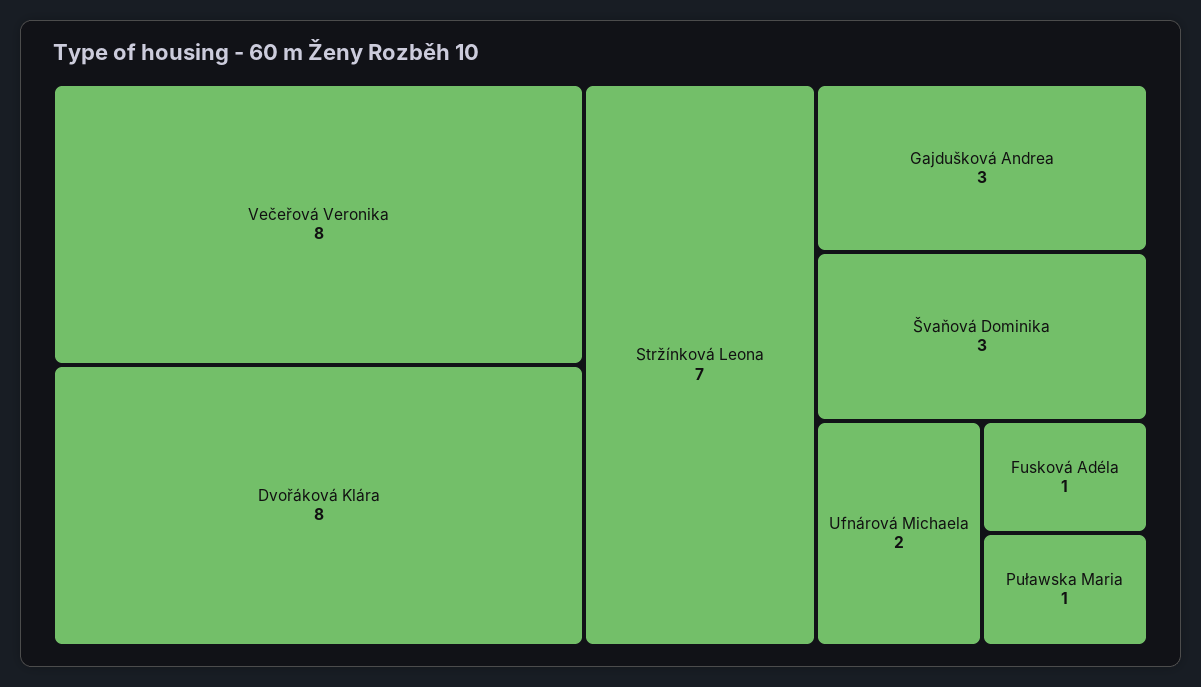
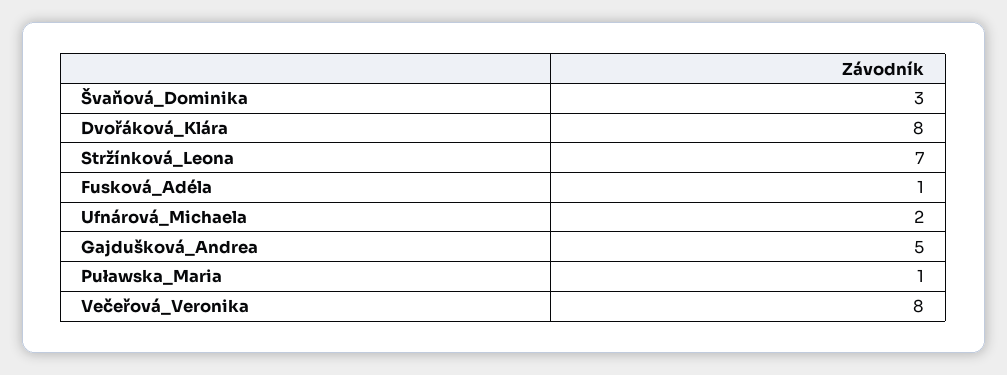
  {
    "Večeřová Veronika": 8,
    "Dvořáková Klára": 8,
    "Stržínková Leona": 7,
-   "Gajdušková Andrea": 3,
+   "Gajdušková Andrea": 5,
    "Švaňová Dominika": 3,
    "Ufnárová Michaela": 2,
    "Fusková Adéla": 1,
    "Puławska Maria": 1
  }

